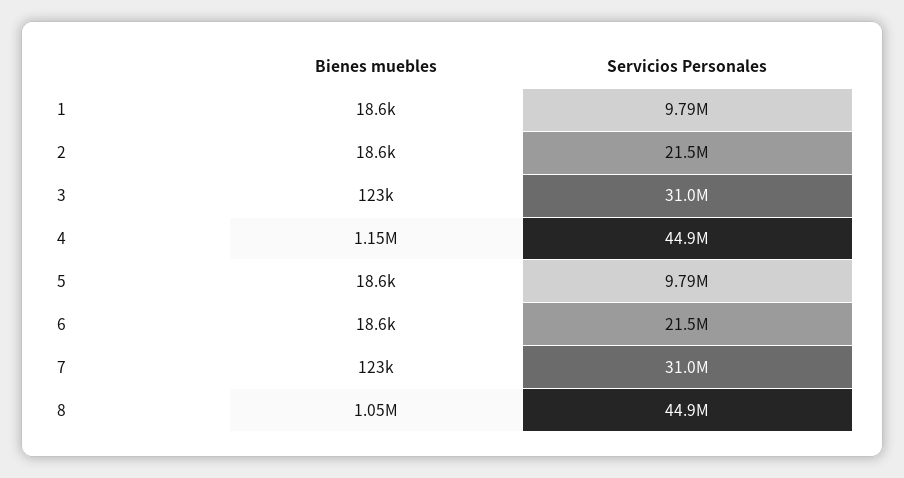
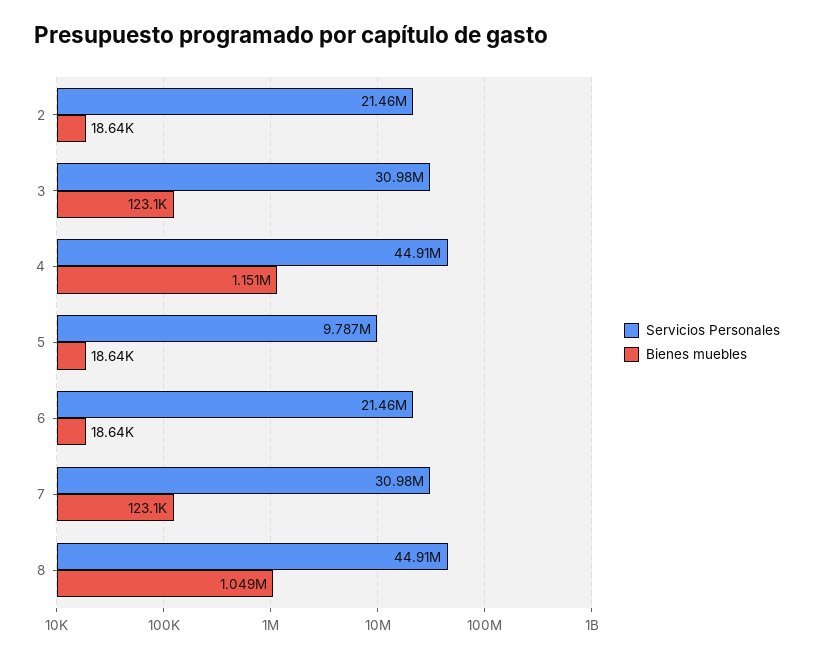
  {
    "Bienes muebles": {
-     "1": 18600,
      "2": 18640,
      "3": 123100,
      "4": 1151000,
      "5": 18640,
      "6": 18640,
      "7": 123100,
      "8": 1049000
    },
    "Servicios Personales": {
-     "1": 9790000,
      "2": 21460000,
      "3": 30980000,
      "4": 44910000,
      "5": 9787000,
      "6": 21460000,
      "7": 30980000,
      "8": 44910000
    }
  }

